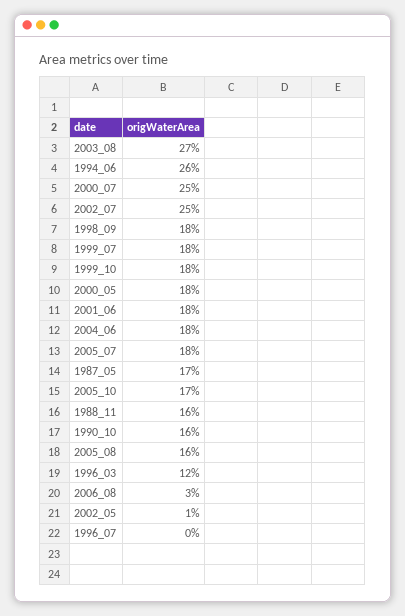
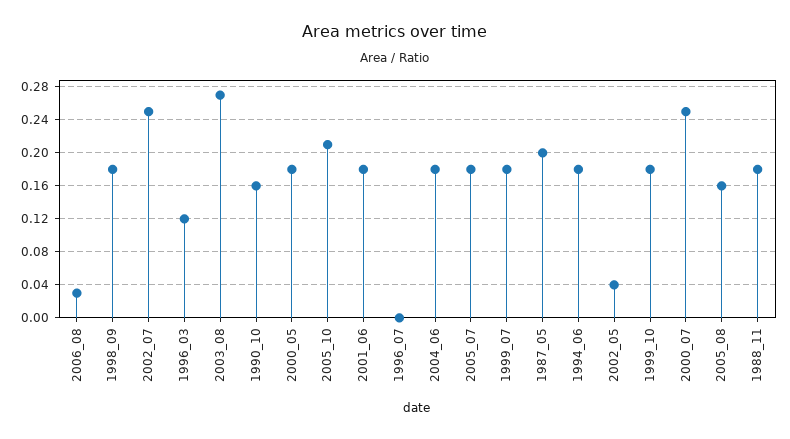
  {
    "2003_08": 0.27,
-   "1994_06": 0.26,
+   "1994_06": 0.18,
    "2000_07": 0.25,
    "2002_07": 0.25,
    "1998_09": 0.18,
    "1999_07": 0.18,
    "1999_10": 0.18,
    "2000_05": 0.18,
    "2001_06": 0.18,
    "2004_06": 0.18,
    "2005_07": 0.18,
-   "1987_05": 0.17,
+   "1987_05": 0.2,
-   "2005_10": 0.17,
+   "2005_10": 0.21,
-   "1988_11": 0.16,
+   "1988_11": 0.18,
    "1990_10": 0.16,
    "2005_08": 0.16,
    "1996_03": 0.12,
    "2006_08": 0.03,
-   "2002_05": 0.01,
+   "2002_05": 0.04,
    "1996_07": 0
  }

